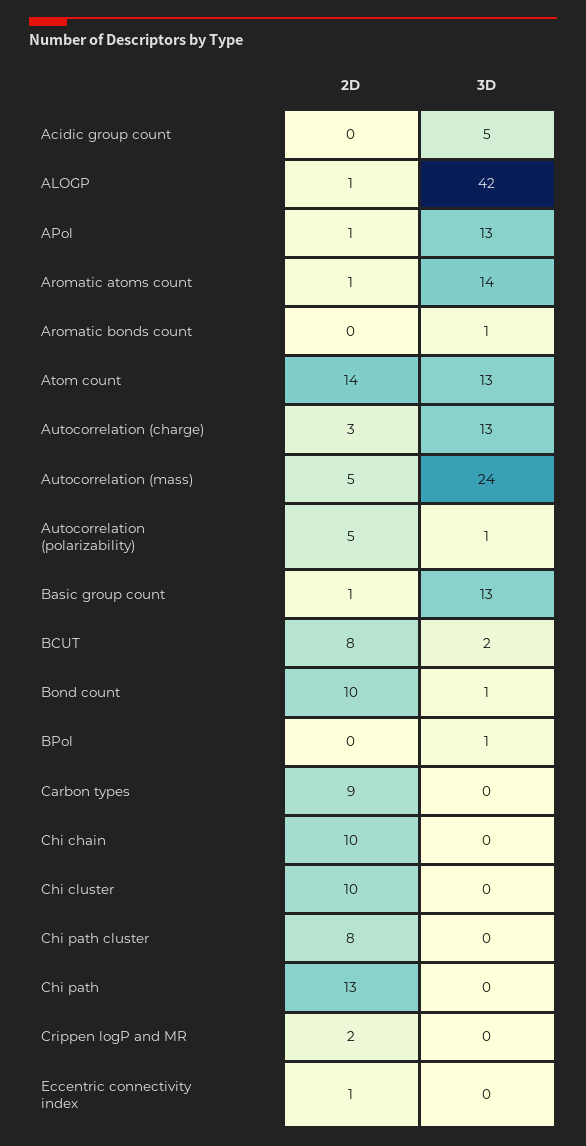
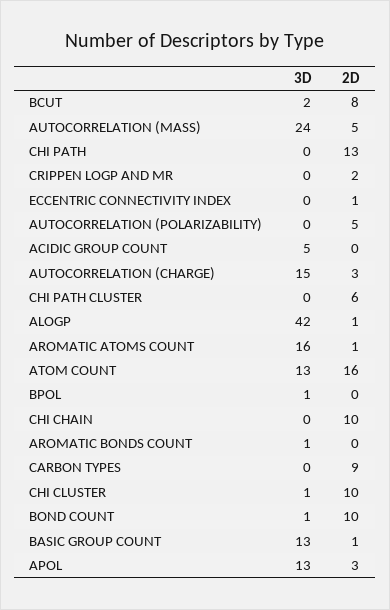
  {
    "2D": {
      "Acidic group count": 0,
      "ALOGP": 1,
-     "APol": 1,
+     "APol": 3,
      "Aromatic atoms count": 1,
      "Aromatic bonds count": 0,
-     "Atom count": 14,
+     "Atom count": 16,
      "Autocorrelation (charge)": 3,
      "Autocorrelation (mass)": 5,
      "Autocorrelation (polarizability)": 5,
      "Basic group count": 1,
      "BCUT": 8,
      "Bond count": 10,
      "BPol": 0,
      "Carbon types": 9,
      "Chi chain": 10,
      "Chi cluster": 10,
-     "Chi path cluster": 8,
+     "Chi path cluster": 6,
      "Chi path": 13,
      "Crippen logP and MR": 2,
      "Eccentric connectivity index": 1
    },
    "3D": {
      "Acidic group count": 5,
      "ALOGP": 42,
      "APol": 13,
-     "Aromatic atoms count": 14,
+     "Aromatic atoms count": 16,
      "Aromatic bonds count": 1,
      "Atom count": 13,
-     "Autocorrelation (charge)": 13,
+     "Autocorrelation (charge)": 15,
      "Autocorrelation (mass)": 24,
-     "Autocorrelation (polarizability)": 1,
+     "Autocorrelation (polarizability)": 0,
      "Basic group count": 13,
      "BCUT": 2,
      "Bond count": 1,
      "BPol": 1,
      "Carbon types": 0,
      "Chi chain": 0,
-     "Chi cluster": 0,
+     "Chi cluster": 1,
      "Chi path cluster": 0,
      "Chi path": 0,
      "Crippen logP and MR": 0,
      "Eccentric connectivity index": 0
    }
  }

